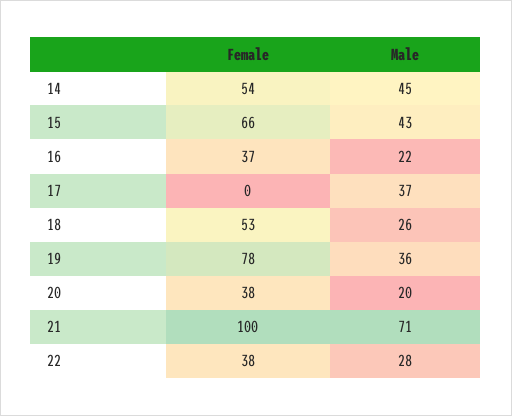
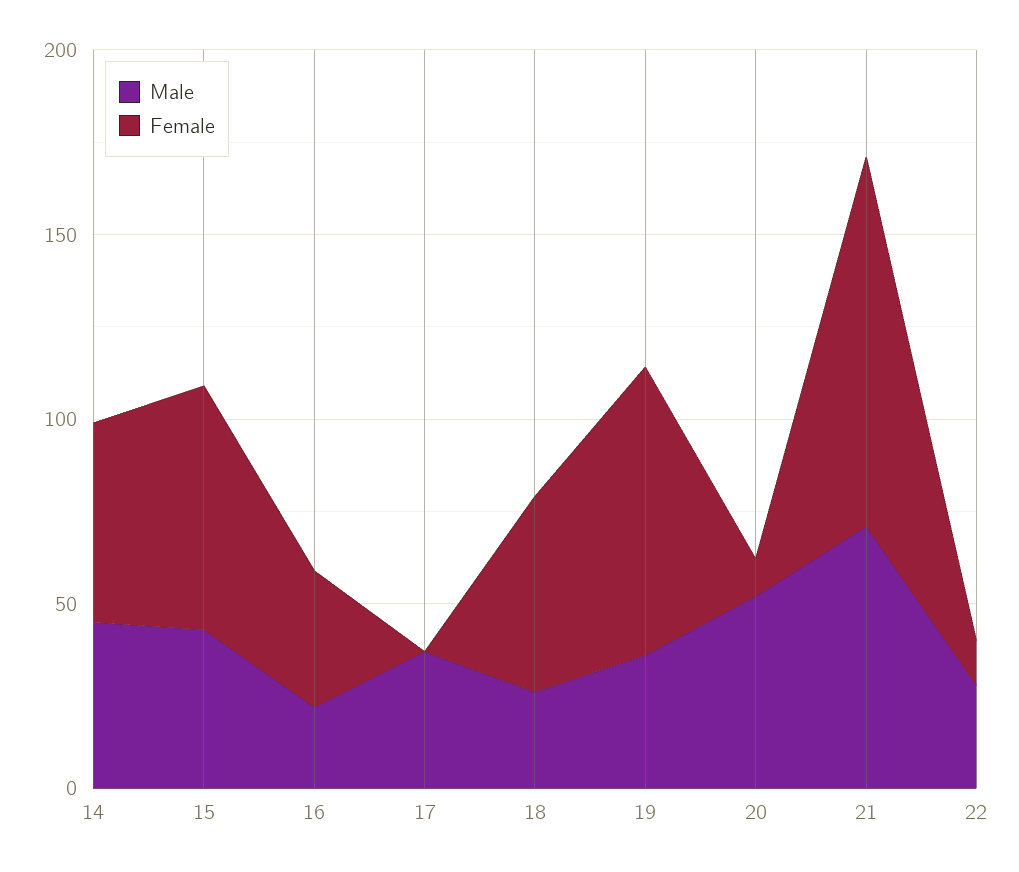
  {
    "Female": {
      "14": 54,
      "15": 66,
      "16": 37,
      "17": 0,
      "18": 53,
      "19": 78,
-     "20": 38,
+     "20": 10,
      "21": 100,
-     "22": 38
+     "22": 10
    },
    "Male": {
      "14": 45,
      "15": 43,
      "16": 22,
      "17": 37,
      "18": 26,
      "19": 36,
-     "20": 20,
+     "20": 50,
      "21": 71,
      "22": 28
    }
  }

